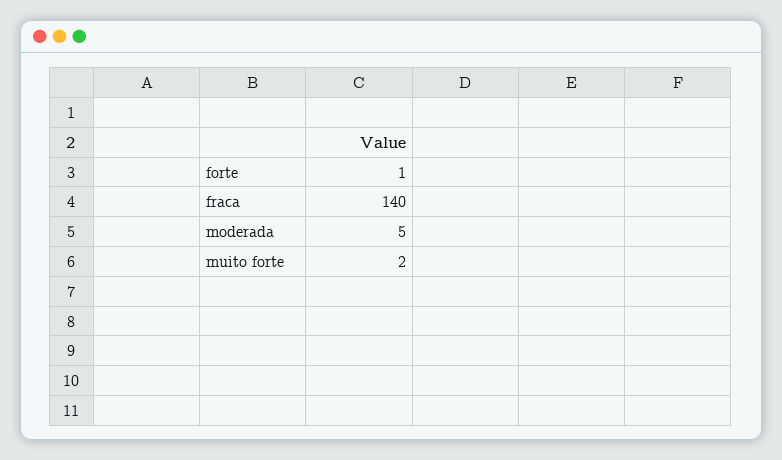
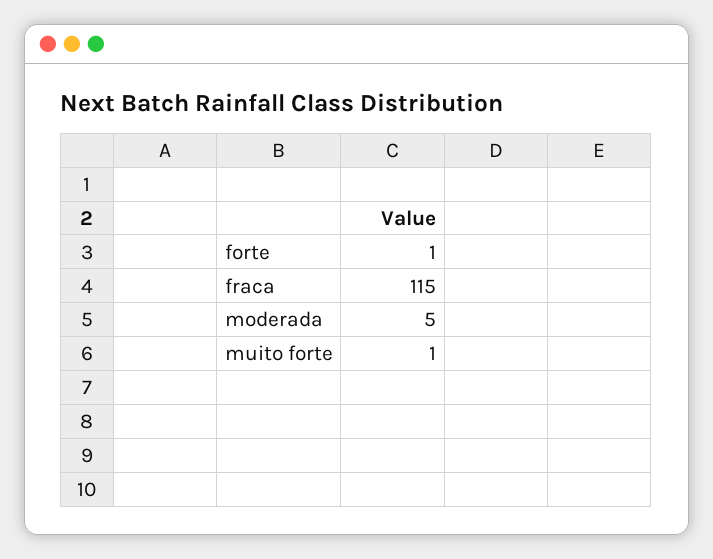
  {
    "forte": 1,
-   "fraca": 140,
+   "fraca": 115,
    "moderada": 5,
-   "muito forte": 2
+   "muito forte": 1
  }

